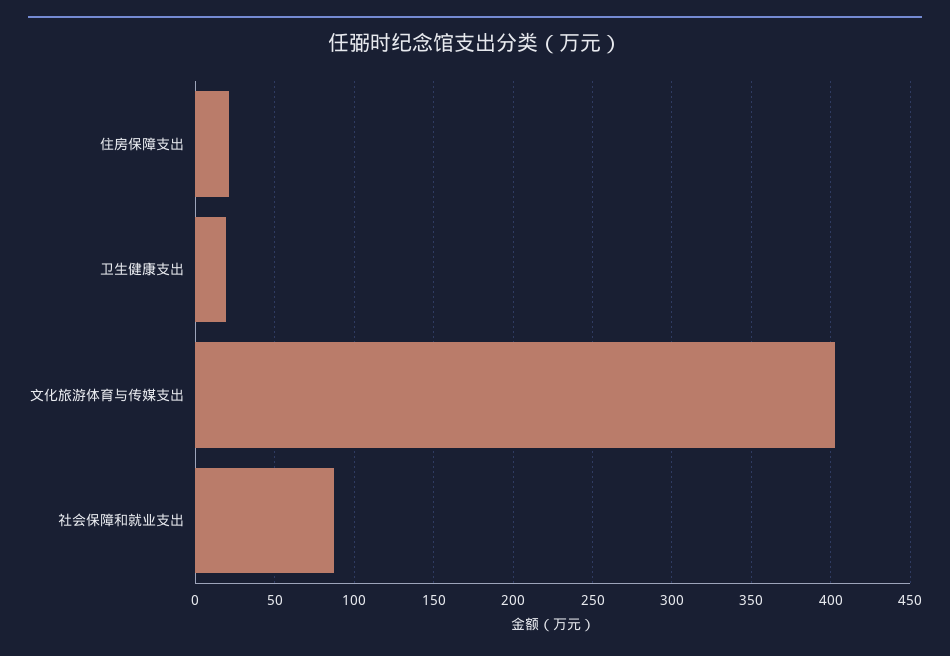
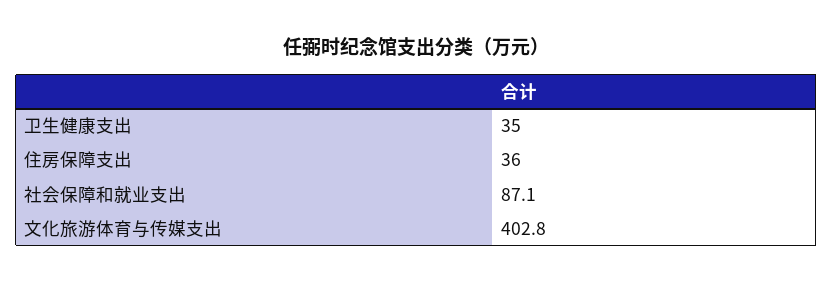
  {
-   "住房保障支出": 20,
+   "住房保障支出": 36,
-   "卫生健康支出": 20,
+   "卫生健康支出": 35,
    "文化旅游体育与传媒支出": 402.8,
    "社会保障和就业支出": 87.1
  }

